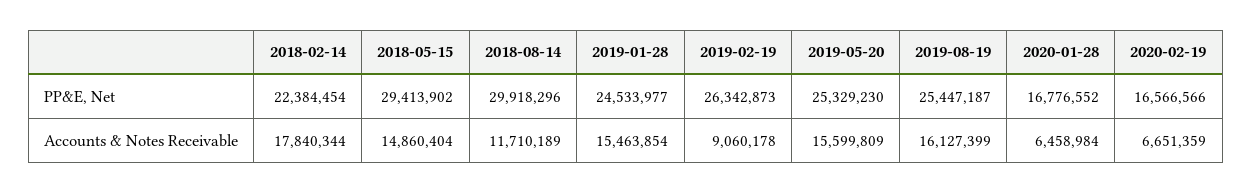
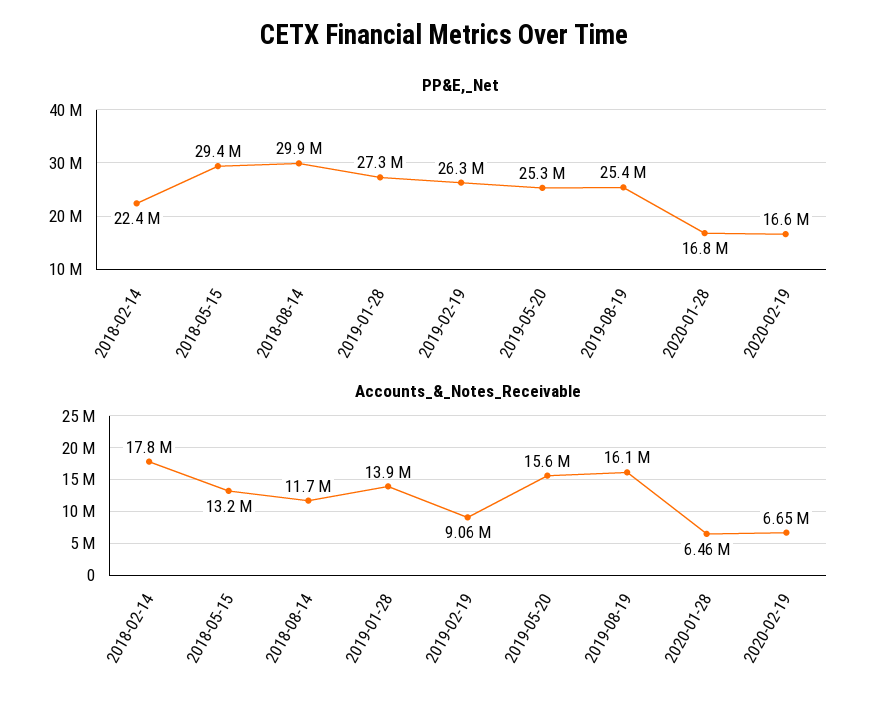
  {
    "PP&E, Net": {
      "2018-02-14": 22384454,
      "2018-05-15": 29413902,
      "2018-08-14": 29918296,
-     "2019-01-28": 24533977,
+     "2019-01-28": 27300000,
      "2019-02-19": 26342873,
      "2019-05-20": 25329230,
      "2019-08-19": 25447187,
      "2020-01-28": 16776552,
      "2020-02-19": 16566566
    },
    "Accounts & Notes Receivable": {
      "2018-02-14": 17840344,
-     "2018-05-15": 14860404,
+     "2018-05-15": 13200000,
      "2018-08-14": 11710189,
-     "2019-01-28": 15463854,
+     "2019-01-28": 13900000,
      "2019-02-19": 9060178,
      "2019-05-20": 15599809,
      "2019-08-19": 16127399,
      "2020-01-28": 6458984,
      "2020-02-19": 6651359
    }
  }

